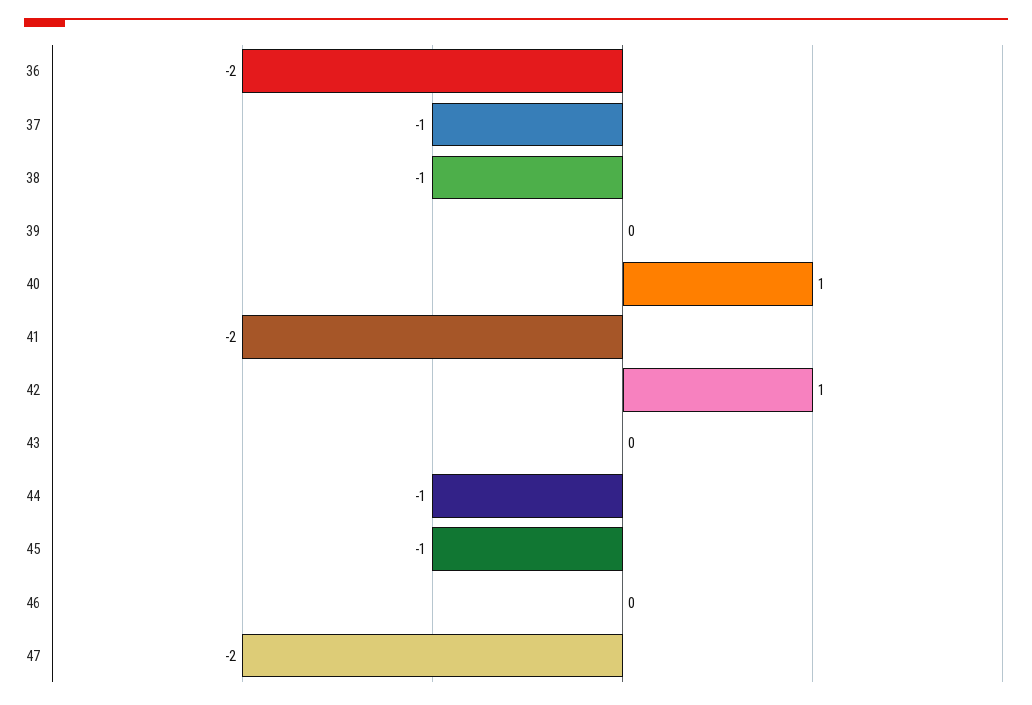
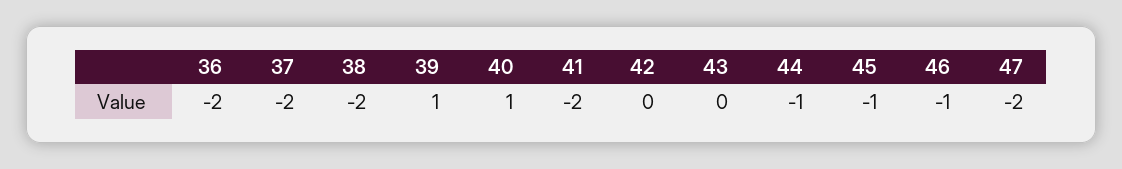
  {
    "36": -2,
-   "37": -1,
+   "37": -2,
-   "38": -1,
+   "38": -2,
-   "39": 0,
+   "39": 1,
    "40": 1,
    "41": -2,
-   "42": 1,
+   "42": 0,
    "43": 0,
    "44": -1,
    "45": -1,
-   "46": 0,
+   "46": -1,
    "47": -2
  }

